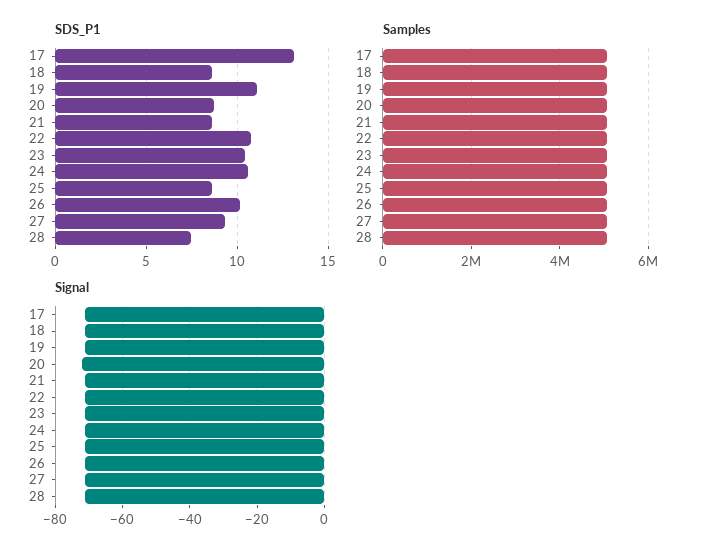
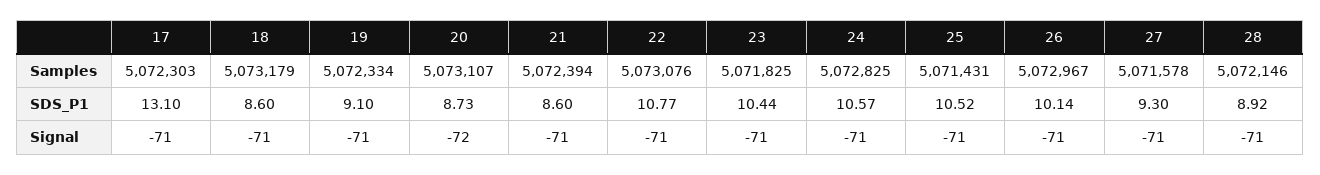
  {
    "SDS_P1": {
      "17": 13.1,
      "18": 8.6,
-     "19": 11,
+     "19": 9.1,
      "20": 8.73,
      "21": 8.6,
      "22": 10.77,
      "23": 10.44,
      "24": 10.57,
-     "25": 8.5,
+     "25": 10.52,
      "26": 10.14,
      "27": 9.3,
-     "28": 7.5
+     "28": 8.92
    },
    "Samples": {
      "17": 5072303,
      "18": 5073179,
      "19": 5072334,
      "20": 5073107,
      "21": 5072394,
      "22": 5073076,
      "23": 5071825,
      "24": 5072825,
      "25": 5071431,
      "26": 5072967,
      "27": 5071578,
      "28": 5072146
    },
    "Signal": {
      "17": -71,
      "18": -71,
      "19": -71,
      "20": -72,
      "21": -71,
      "22": -71,
      "23": -71,
      "24": -71,
      "25": -71,
      "26": -71,
      "27": -71,
      "28": -71
    }
  }

